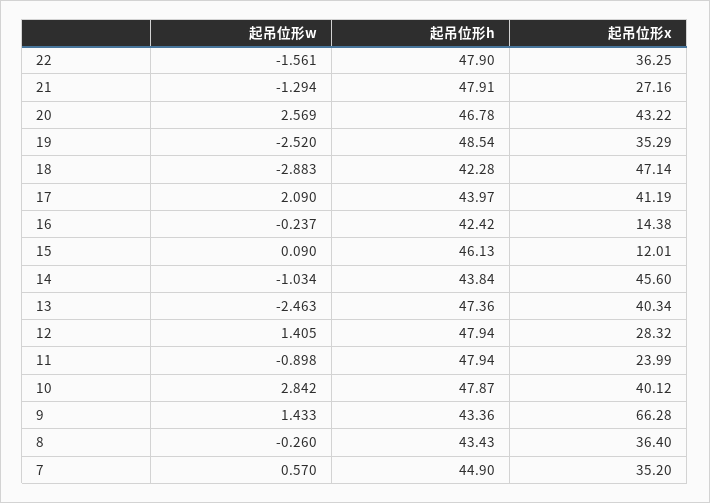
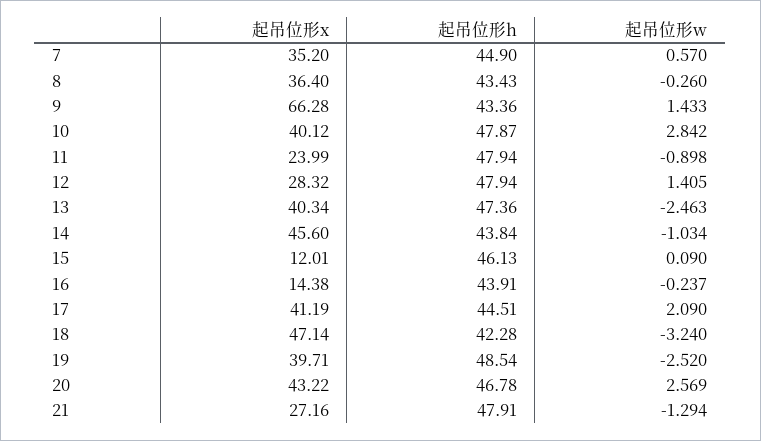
  {
    "起吊位形w": {
-     "22": -1.561,
      "21": -1.294,
      "20": 2.569,
      "19": -2.52,
-     "18": -2.883,
+     "18": -3.24,
      "17": 2.09,
      "16": -0.237,
      "15": 0.09,
      "14": -1.034,
      "13": -2.463,
      "12": 1.405,
      "11": -0.898,
      "10": 2.842,
      "9": 1.433,
      "8": -0.26,
      "7": 0.57
    },
    "起吊位形h": {
-     "22": 47.9,
      "21": 47.91,
      "20": 46.78,
      "19": 48.54,
      "18": 42.28,
-     "17": 43.97,
+     "17": 44.51,
-     "16": 42.42,
+     "16": 43.91,
      "15": 46.13,
      "14": 43.84,
      "13": 47.36,
      "12": 47.94,
      "11": 47.94,
      "10": 47.87,
      "9": 43.36,
      "8": 43.43,
      "7": 44.9
    },
    "起吊位形x": {
-     "22": 36.25,
      "21": 27.16,
      "20": 43.22,
-     "19": 35.29,
+     "19": 39.71,
      "18": 47.14,
      "17": 41.19,
      "16": 14.38,
      "15": 12.01,
      "14": 45.6,
      "13": 40.34,
      "12": 28.32,
      "11": 23.99,
      "10": 40.12,
      "9": 66.28,
      "8": 36.4,
      "7": 35.2
    }
  }

